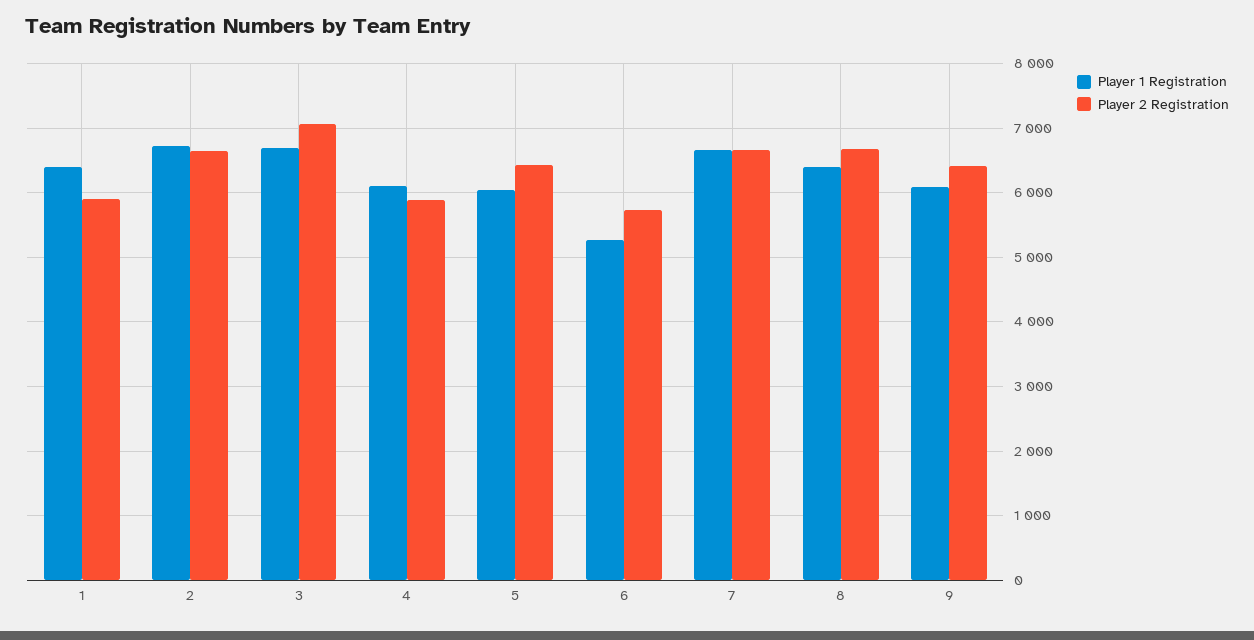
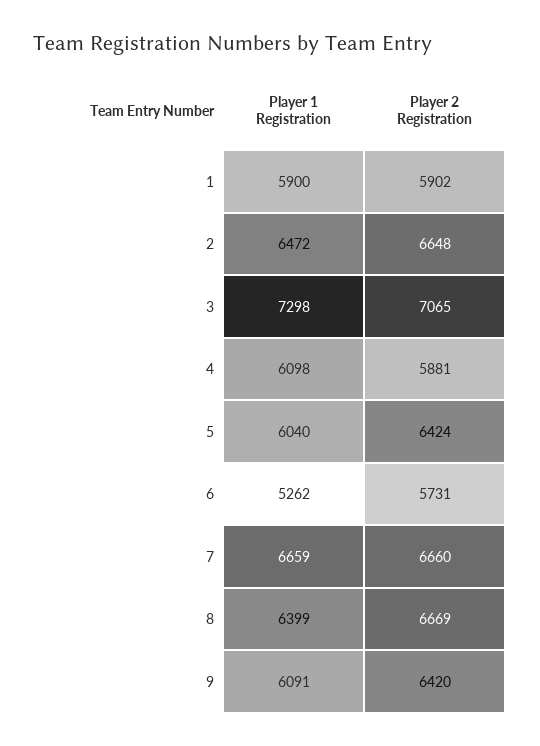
  {
    "Player 1 Registration": {
-     "1": 6400,
+     "1": 5900,
-     "2": 6700,
+     "2": 6472,
-     "3": 6700,
+     "3": 7298,
      "4": 6098,
      "5": 6040,
      "6": 5262,
      "7": 6659,
      "8": 6399,
      "9": 6091
    },
    "Player 2 Registration": {
      "1": 5902,
      "2": 6648,
      "3": 7065,
      "4": 5881,
      "5": 6424,
      "6": 5731,
      "7": 6660,
      "8": 6669,
      "9": 6420
    }
  }

